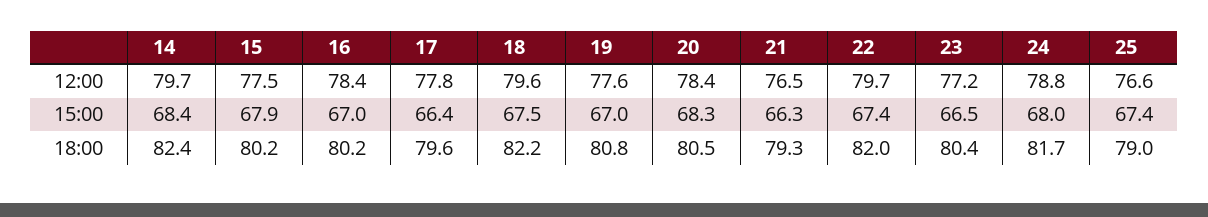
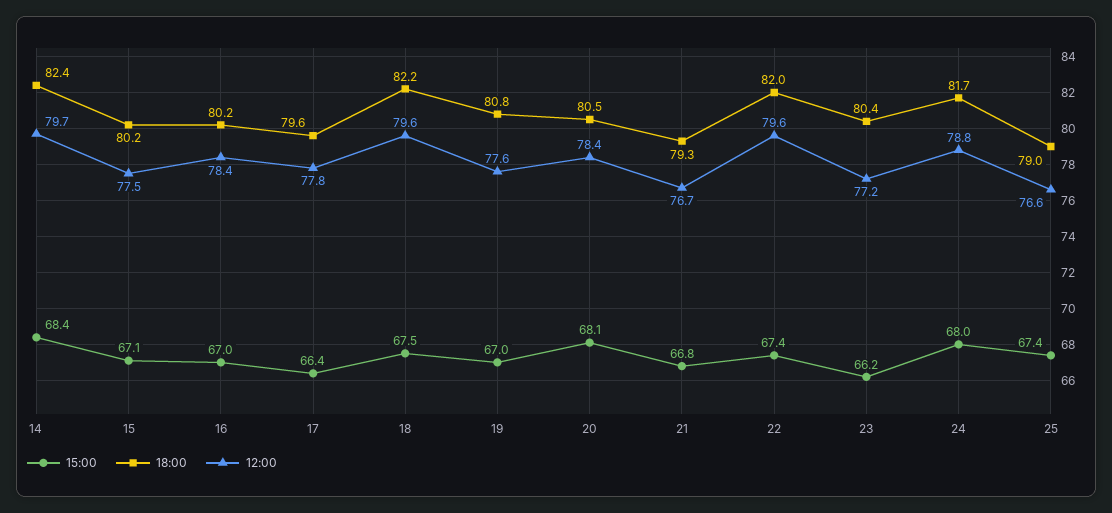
  {
    "12:00": {
      "14": 79.7,
      "15": 77.5,
      "16": 78.4,
      "17": 77.8,
      "18": 79.6,
      "19": 77.6,
      "20": 78.4,
-     "21": 76.5,
+     "21": 76.7,
-     "22": 79.7,
+     "22": 79.6,
      "23": 77.2,
      "24": 78.8,
      "25": 76.6
    },
    "15:00": {
      "14": 68.4,
-     "15": 67.9,
+     "15": 67.1,
      "16": 67,
      "17": 66.4,
      "18": 67.5,
      "19": 67,
-     "20": 68.3,
+     "20": 68.1,
-     "21": 66.3,
+     "21": 66.8,
      "22": 67.4,
-     "23": 66.5,
+     "23": 66.2,
      "24": 68,
      "25": 67.4
    },
    "18:00": {
      "14": 82.4,
      "15": 80.2,
      "16": 80.2,
      "17": 79.6,
      "18": 82.2,
      "19": 80.8,
      "20": 80.5,
      "21": 79.3,
      "22": 82,
      "23": 80.4,
      "24": 81.7,
      "25": 79
    }
  }

